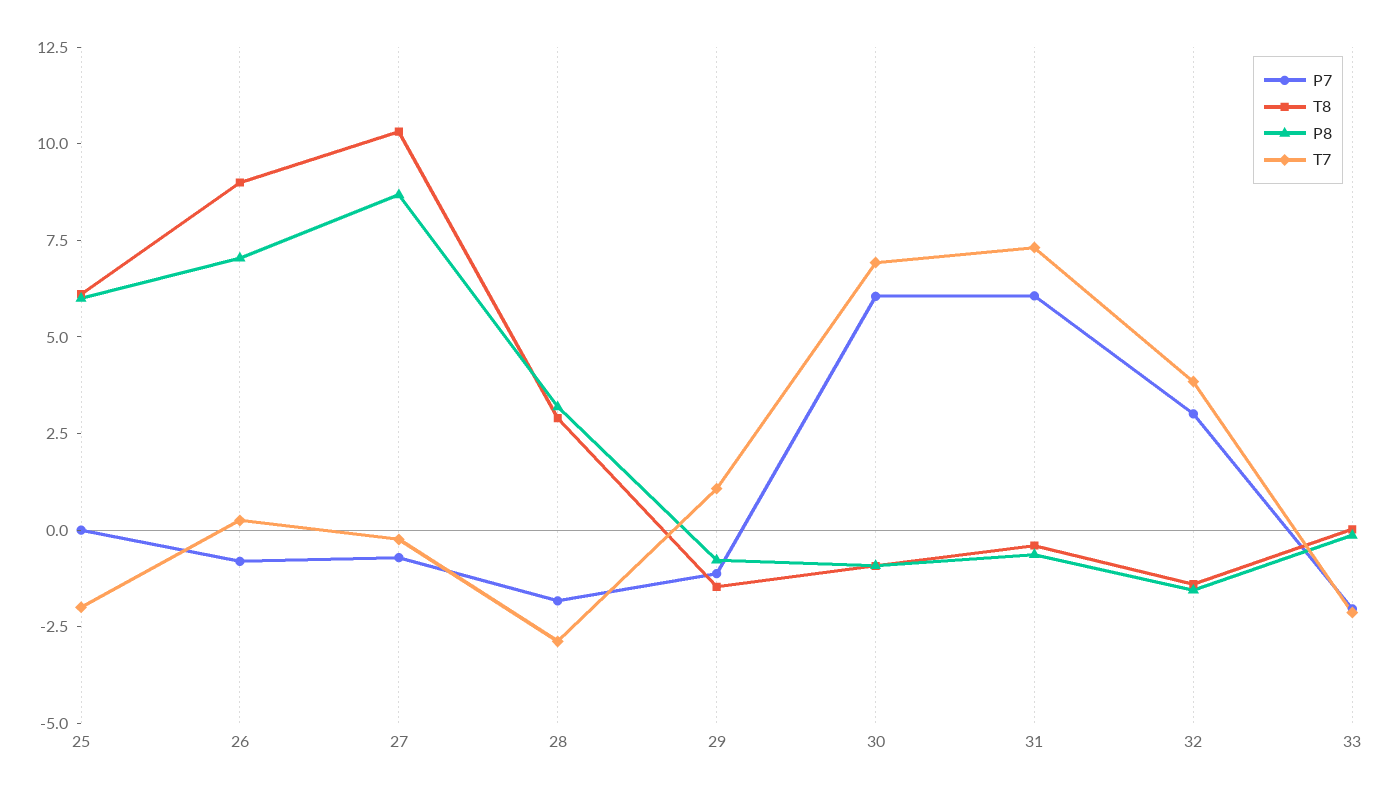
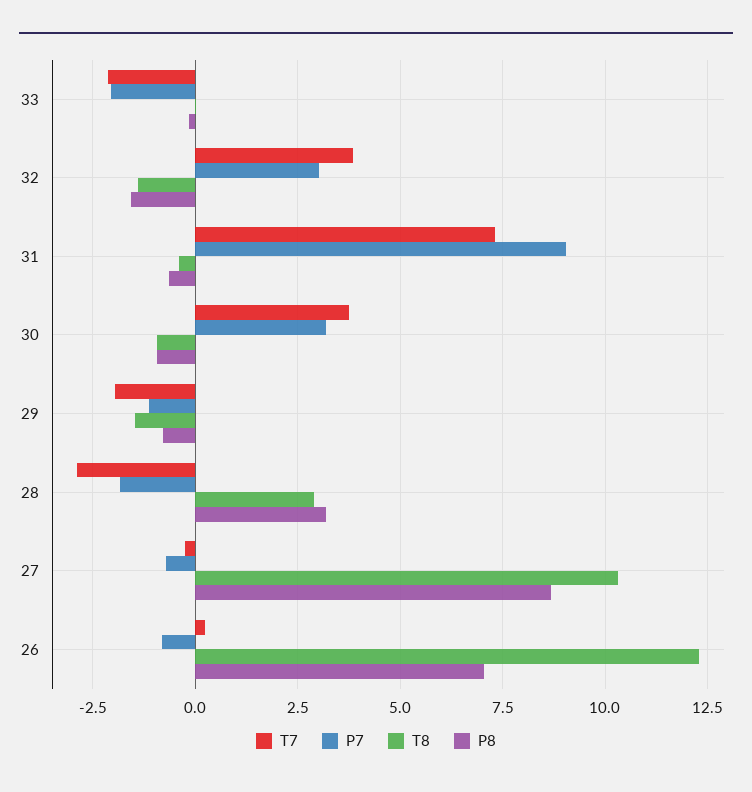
  {
    "P7": {
-     "25": 0,
      "26": -0.75,
      "27": -0.75,
      "28": -1.75,
      "29": -1.25,
-     "30": 6,
+     "30": 3.25,
-     "31": 6,
+     "31": 9,
      "32": 3,
      "33": -2
    },
    "T8": {
-     "25": 6,
-     "26": 9,
+     "26": 12.25,
      "27": 10.25,
      "28": 3,
      "29": -1.5,
      "30": -1,
      "31": -0.5,
      "32": -1.5,
      "33": 0
    },
    "P8": {
-     "25": 6,
      "26": 7,
      "27": 8.75,
      "28": 3.25,
      "29": -0.75,
      "30": -1,
      "31": -0.75,
      "32": -1.5,
      "33": -0.25
    },
    "T7": {
-     "25": -2,
      "26": 0.25,
      "27": -0.25,
      "28": -3,
-     "29": 1,
+     "29": -2,
-     "30": 7,
+     "30": 3.75,
      "31": 7.25,
      "32": 3.75,
      "33": -2.25
    }
  }

